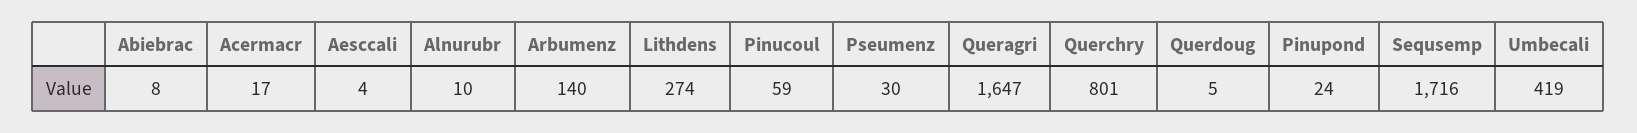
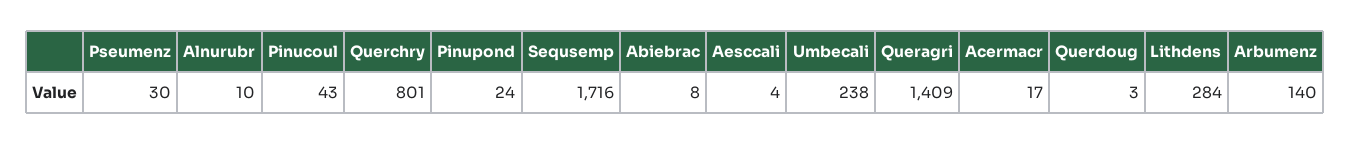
  {
    "Abiebrac": 8,
    "Acermacr": 17,
    "Aesccali": 4,
    "Alnurubr": 10,
    "Arbumenz": 140,
-   "Lithdens": 274,
+   "Lithdens": 284,
-   "Pinucoul": 59,
+   "Pinucoul": 43,
    "Pseumenz": 30,
-   "Queragri": 1647,
+   "Queragri": 1409,
    "Querchry": 801,
-   "Querdoug": 5,
+   "Querdoug": 3,
    "Pinupond": 24,
    "Sequsemp": 1716,
-   "Umbecali": 419
+   "Umbecali": 238
  }

